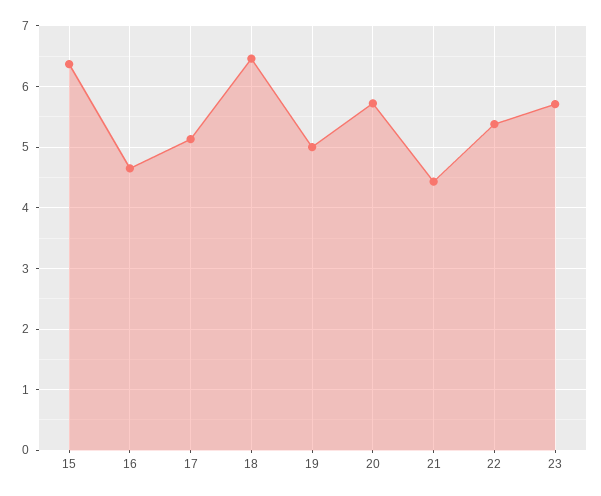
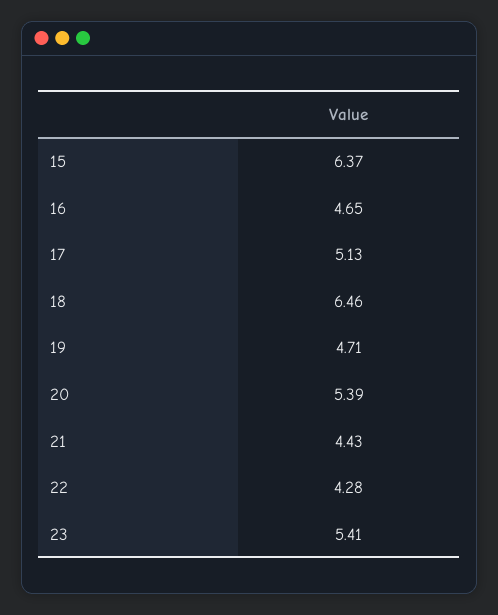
  {
    "15": 6.37,
    "16": 4.65,
    "17": 5.13,
    "18": 6.46,
-   "19": 5,
+   "19": 4.71,
-   "20": 5.7,
+   "20": 5.39,
    "21": 4.43,
-   "22": 5.4,
+   "22": 4.28,
-   "23": 5.7
+   "23": 5.41
  }

